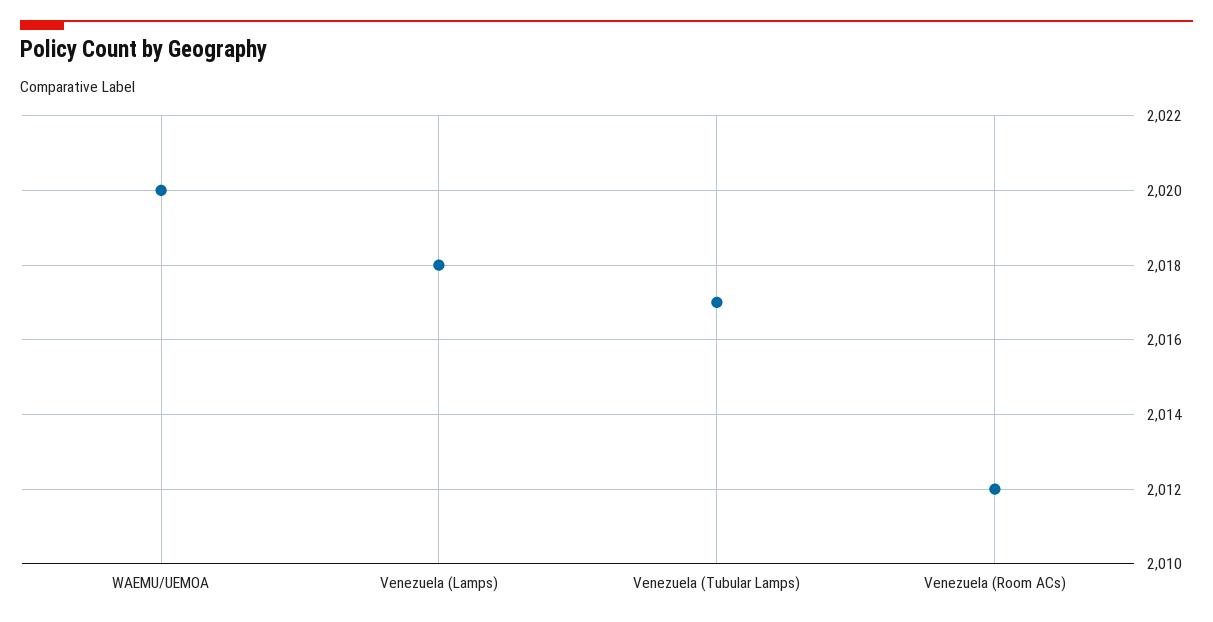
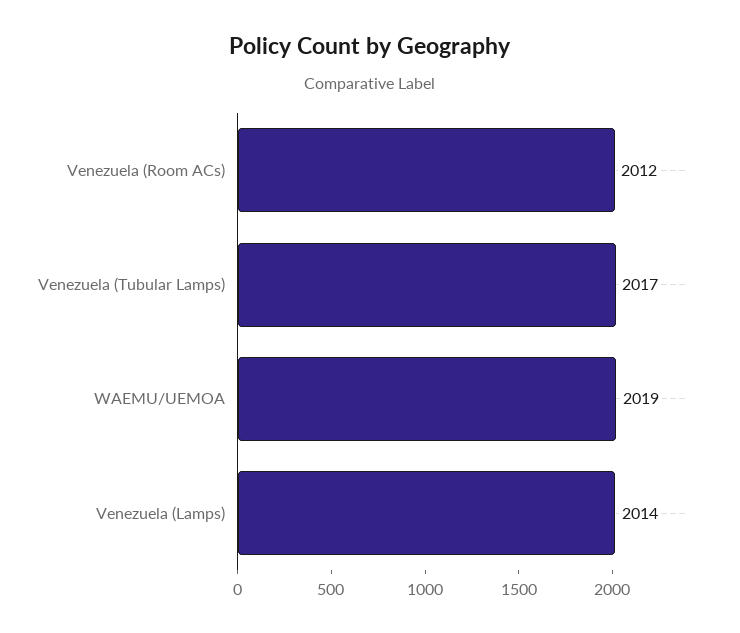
  {
-   "WAEMU/UEMOA": 2020,
+   "WAEMU/UEMOA": 2019,
-   "Venezuela (Lamps)": 2018,
+   "Venezuela (Lamps)": 2014,
    "Venezuela (Tubular Lamps)": 2017,
    "Venezuela (Room ACs)": 2012
  }

